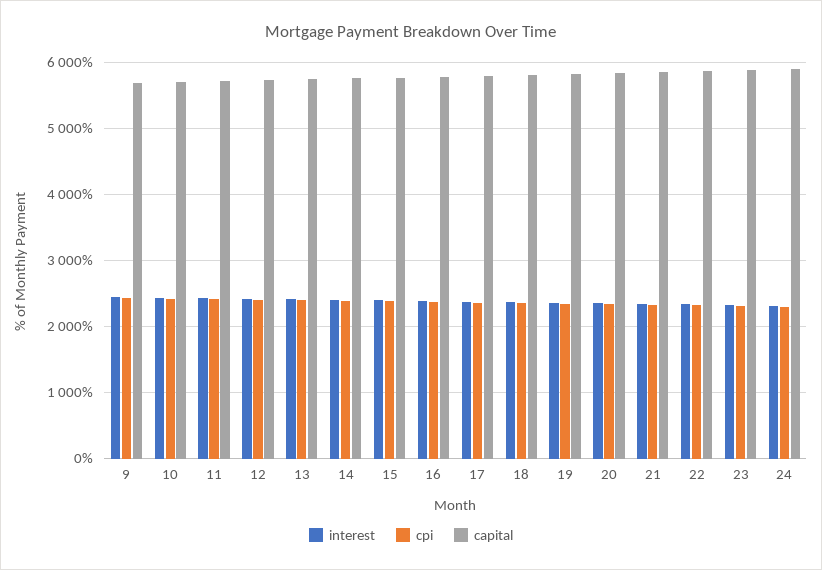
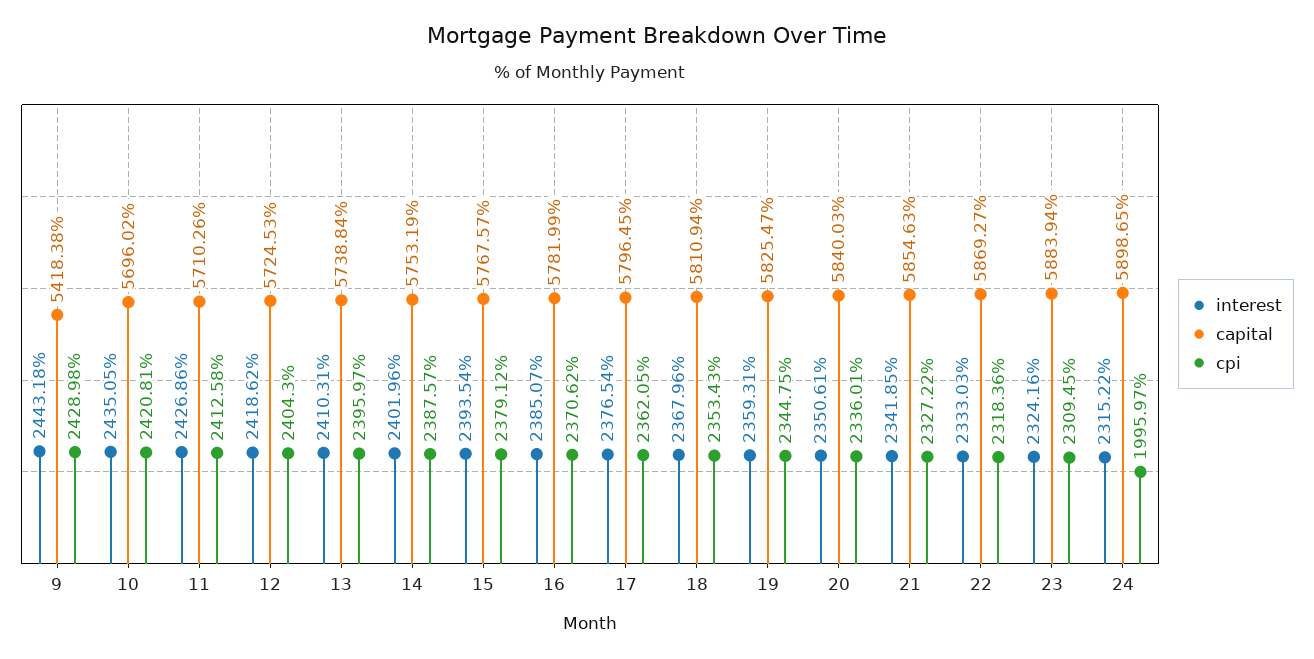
  {
    "interest": {
      "9": 2443.18,
      "10": 2435.05,
      "11": 2426.86,
      "12": 2418.62,
      "13": 2410.31,
      "14": 2401.96,
      "15": 2393.54,
      "16": 2385.07,
      "17": 2376.54,
      "18": 2367.96,
      "19": 2359.31,
      "20": 2350.61,
      "21": 2341.85,
      "22": 2333.03,
      "23": 2324.16,
      "24": 2315.22
    },
    "cpi": {
      "9": 2428.98,
      "10": 2420.81,
      "11": 2412.58,
      "12": 2404.3,
      "13": 2395.97,
      "14": 2387.57,
      "15": 2379.12,
      "16": 2370.62,
      "17": 2362.05,
      "18": 2353.43,
      "19": 2344.75,
      "20": 2336.01,
      "21": 2327.22,
      "22": 2318.36,
      "23": 2309.45,
-     "24": 2300
+     "24": 1995.97
    },
    "capital": {
-     "9": 5700,
+     "9": 5418.38,
      "10": 5696.02,
      "11": 5710.26,
      "12": 5724.53,
      "13": 5738.84,
      "14": 5753.19,
      "15": 5767.57,
      "16": 5781.99,
      "17": 5796.45,
      "18": 5810.94,
      "19": 5825.47,
      "20": 5840.03,
      "21": 5854.63,
      "22": 5869.27,
      "23": 5883.94,
      "24": 5898.65
    }
  }

